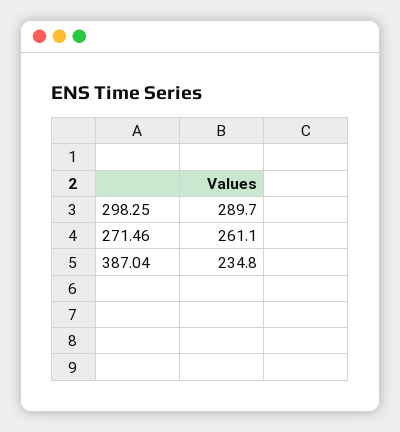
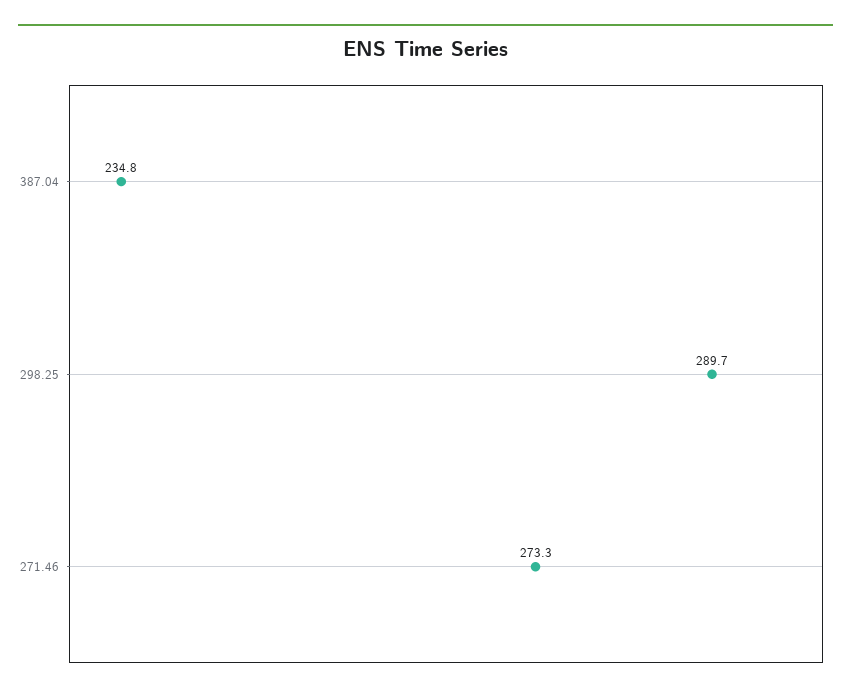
  {
    "298.25": 289.7,
-   "271.46": 261.1,
+   "271.46": 273.3,
    "387.04": 234.8
  }

